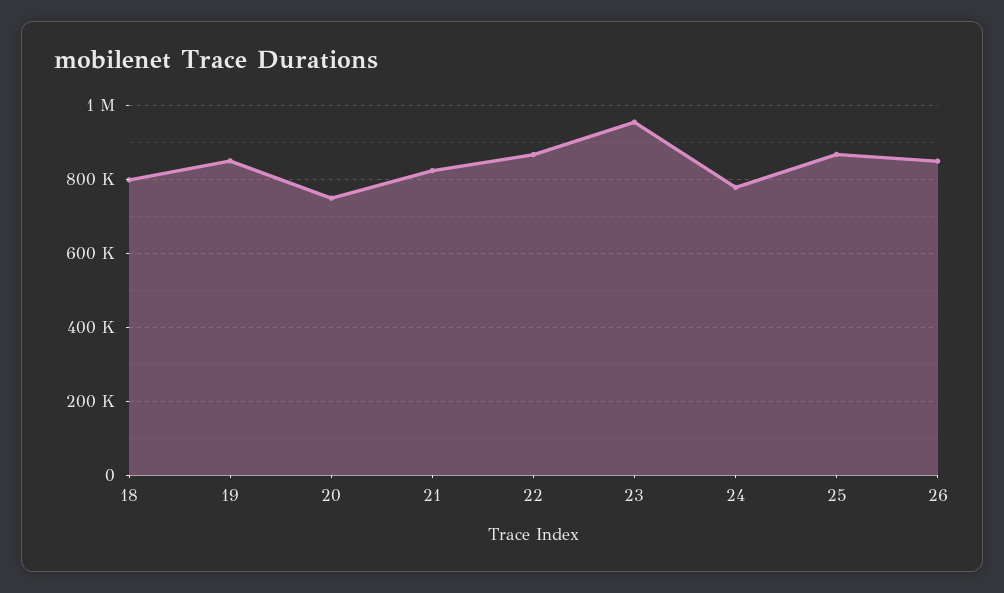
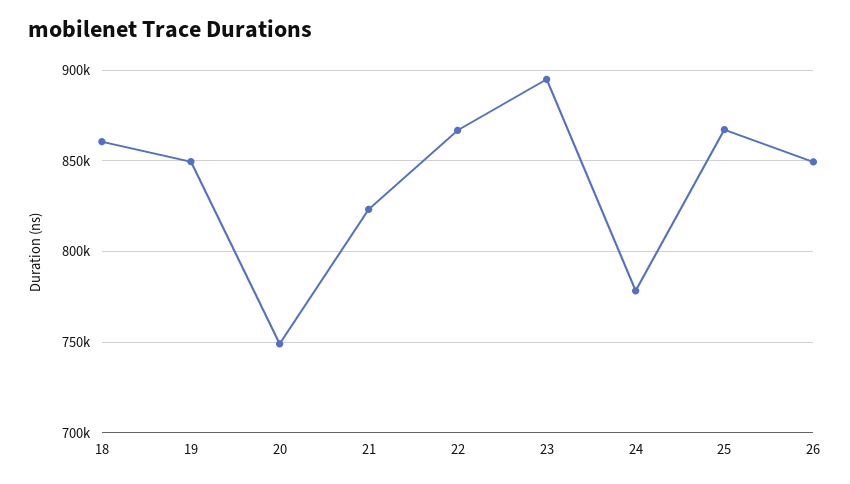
  {
-   "18": 800000,
+   "18": 860000,
    "19": 850000,
    "20": 750000,
    "21": 825000,
    "22": 865000,
-   "23": 960000,
+   "23": 895000,
    "24": 780000,
    "25": 865000,
    "26": 850000
  }

